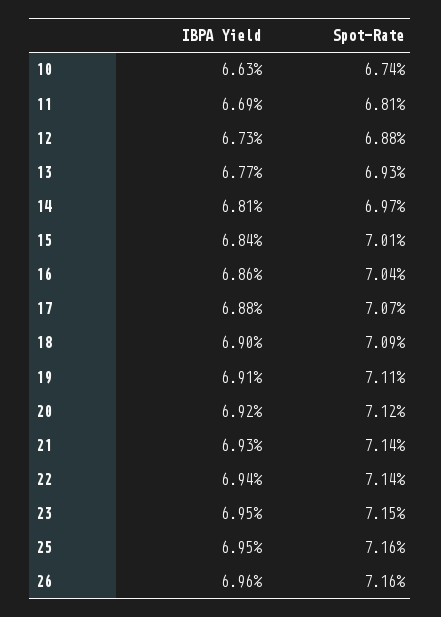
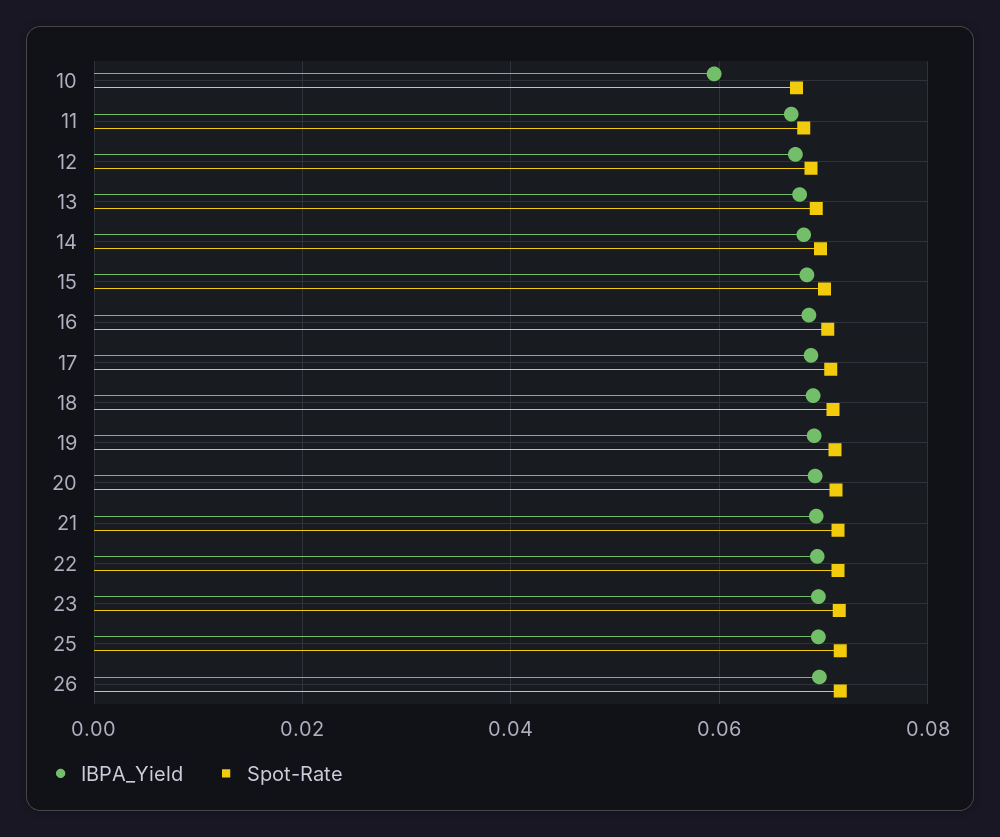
  {
    "IBPA Yield": {
-     "10": 0.0663,
+     "10": 0.06,
      "11": 0.0669,
      "12": 0.0673,
      "13": 0.0677,
      "14": 0.0681,
      "15": 0.0684,
      "16": 0.0686,
      "17": 0.0688,
      "18": 0.069,
      "19": 0.0691,
      "20": 0.0692,
      "21": 0.0693,
      "22": 0.0694,
      "23": 0.0695,
      "25": 0.0695,
      "26": 0.0696
    },
    "Spot-Rate": {
      "10": 0.0674,
      "11": 0.0681,
      "12": 0.0688,
      "13": 0.0693,
      "14": 0.0697,
      "15": 0.0701,
      "16": 0.0704,
      "17": 0.0707,
      "18": 0.0709,
      "19": 0.0711,
      "20": 0.0712,
      "21": 0.0714,
      "22": 0.0714,
      "23": 0.0715,
      "25": 0.0716,
      "26": 0.0716
    }
  }

